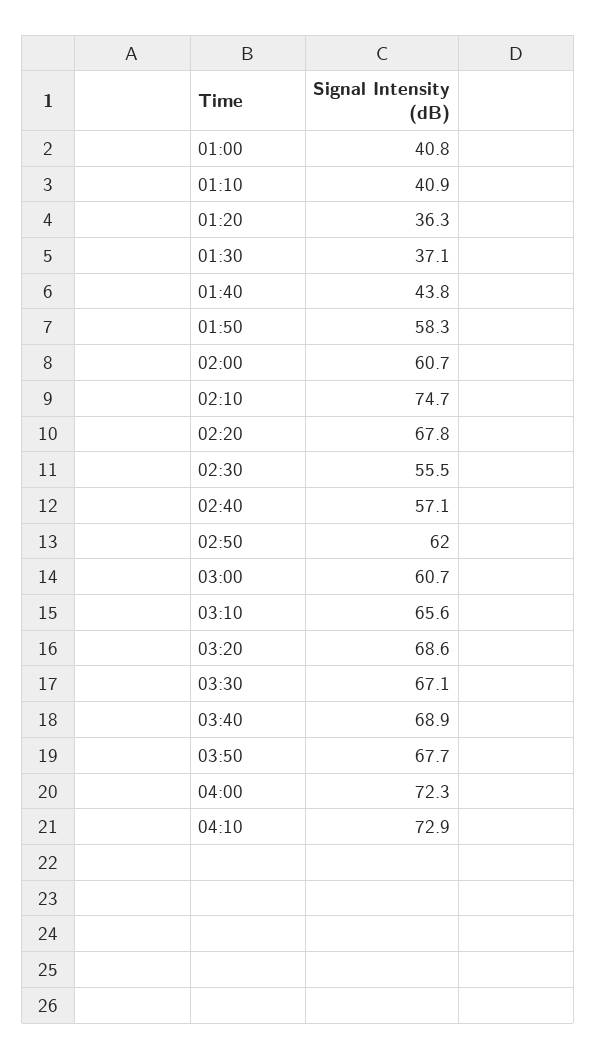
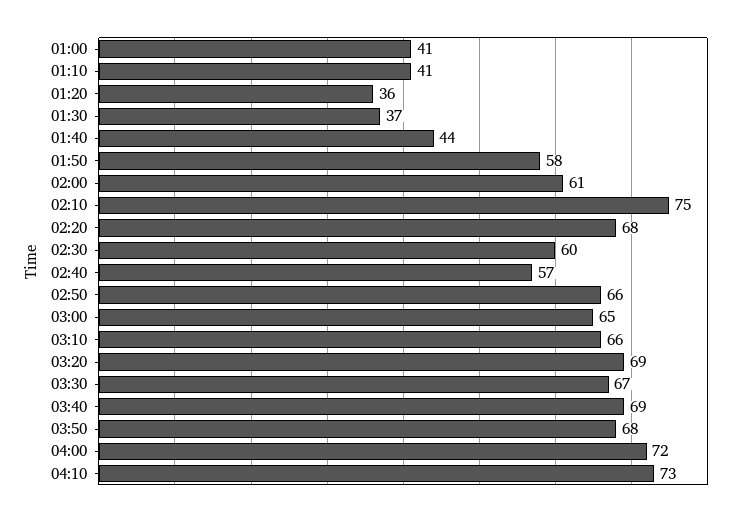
  {
    "01:00": 40.8,
    "01:10": 40.9,
    "01:20": 36.3,
    "01:30": 37.1,
    "01:40": 43.8,
    "01:50": 58.3,
    "02:00": 60.7,
    "02:10": 74.7,
    "02:20": 67.8,
-   "02:30": 55.5,
+   "02:30": 60,
    "02:40": 57.1,
-   "02:50": 62,
+   "02:50": 66,
-   "03:00": 60.7,
+   "03:00": 65,
    "03:10": 65.6,
    "03:20": 68.6,
    "03:30": 67.1,
    "03:40": 68.9,
    "03:50": 67.7,
    "04:00": 72.3,
    "04:10": 72.9
  }

